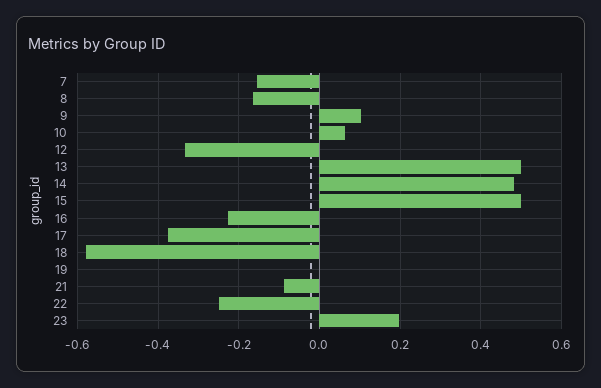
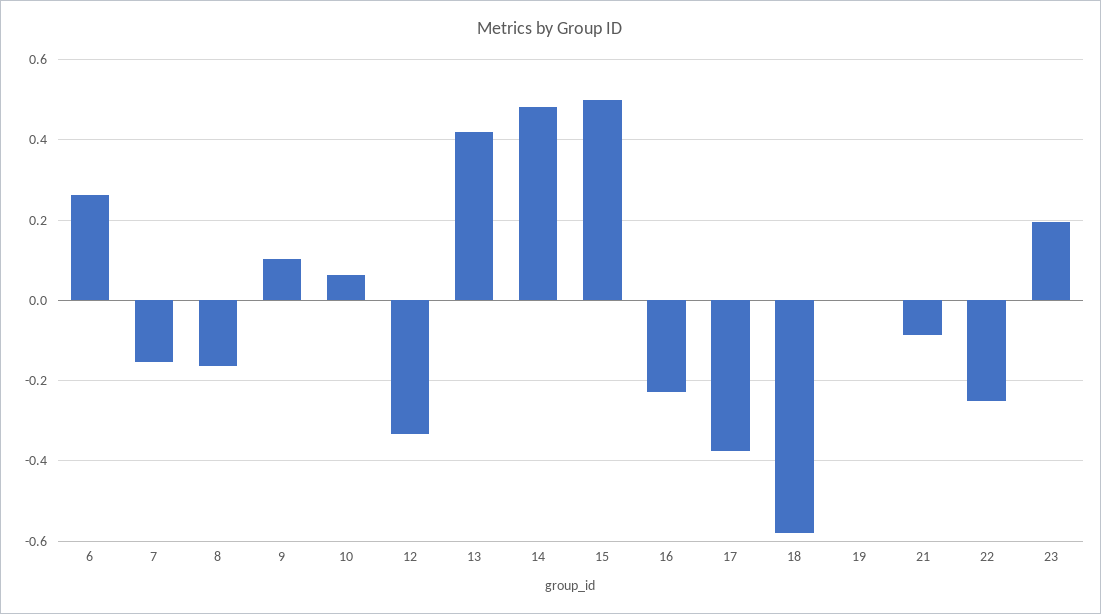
  {
    "7": -0.16,
    "8": -0.16,
    "9": 0.1,
    "10": 0.06,
    "12": -0.34,
-   "13": 0.5,
+   "13": 0.42,
    "14": 0.48,
    "15": 0.5,
    "16": -0.22,
    "17": -0.38,
    "18": -0.58,
    "19": 0,
    "21": -0.08,
    "22": -0.26,
-   "23": 0.2
+   "23": 0.2,
+   "6": 0.26
  }

